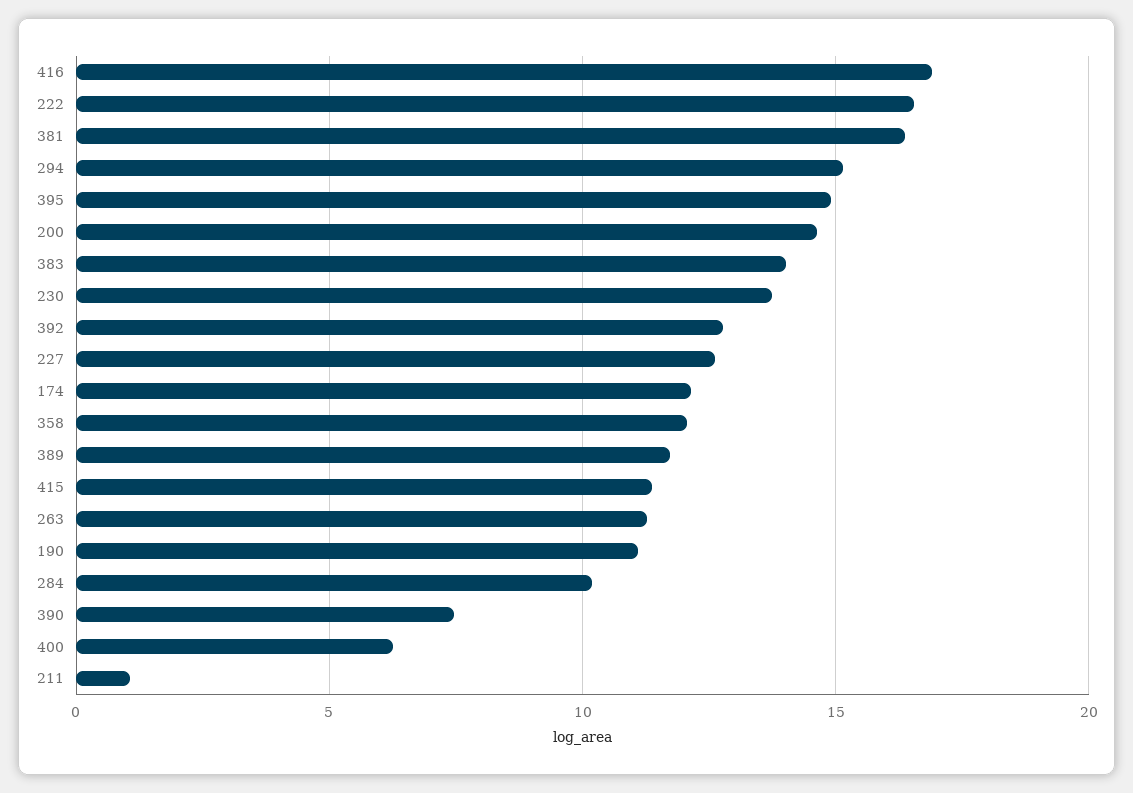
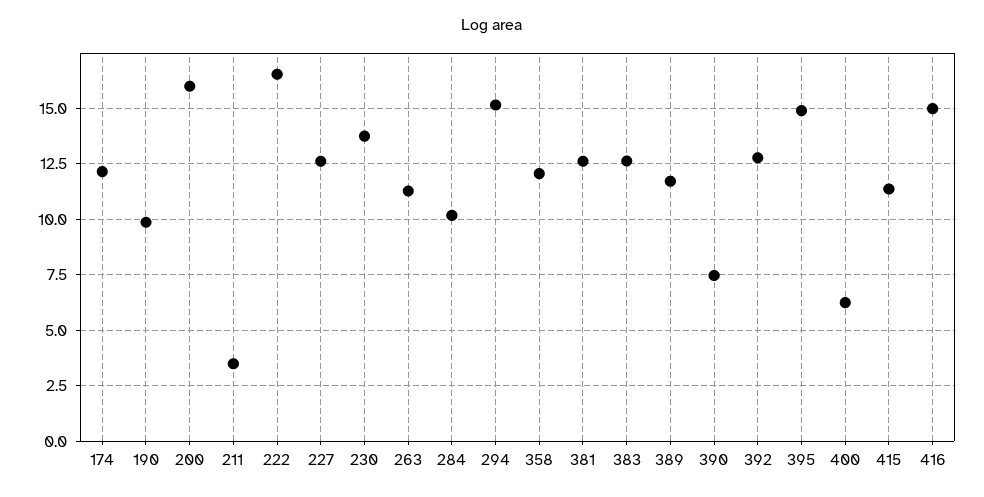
  {
-   "416": 17,
+   "416": 15,
    "222": 16.5,
-   "381": 16.5,
+   "381": 12.5,
    "294": 15,
    "395": 15,
-   "200": 14.5,
+   "200": 16,
-   "383": 14,
+   "383": 12.5,
    "230": 14,
    "392": 13,
    "227": 12.5,
    "174": 12,
    "358": 12,
    "389": 11.5,
    "415": 11.5,
    "263": 11.5,
-   "190": 11,
+   "190": 10,
    "284": 10,
    "390": 7.5,
    "400": 6.5,
-   "211": 1
+   "211": 3.5
  }

